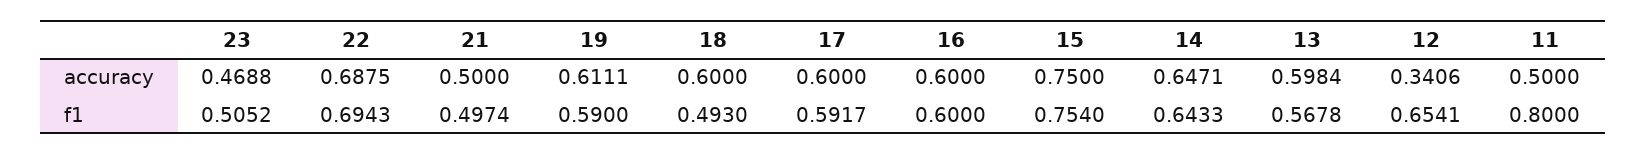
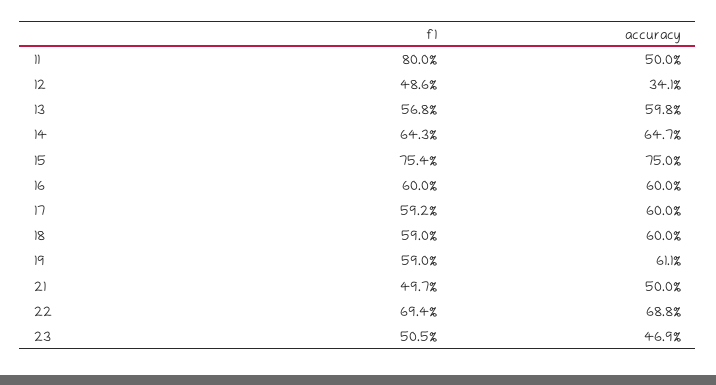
  {
    "23": {
      "accuracy": 0.4688,
      "f1": 0.5052
    },
    "22": {
      "accuracy": 0.6875,
      "f1": 0.6943
    },
    "21": {
      "accuracy": 0.5,
      "f1": 0.4974
    },
    "19": {
      "accuracy": 0.6111,
      "f1": 0.59
    },
    "18": {
      "accuracy": 0.6,
-     "f1": 0.493
+     "f1": 0.59
    },
    "17": {
      "accuracy": 0.6,
      "f1": 0.5917
    },
    "16": {
      "accuracy": 0.6,
      "f1": 0.6
    },
    "15": {
      "accuracy": 0.75,
      "f1": 0.754
    },
    "14": {
      "accuracy": 0.6471,
      "f1": 0.6433
    },
    "13": {
      "accuracy": 0.5984,
      "f1": 0.5678
    },
    "12": {
      "accuracy": 0.3406,
-     "f1": 0.6541
+     "f1": 0.486
    },
    "11": {
      "accuracy": 0.5,
      "f1": 0.8
    }
  }

